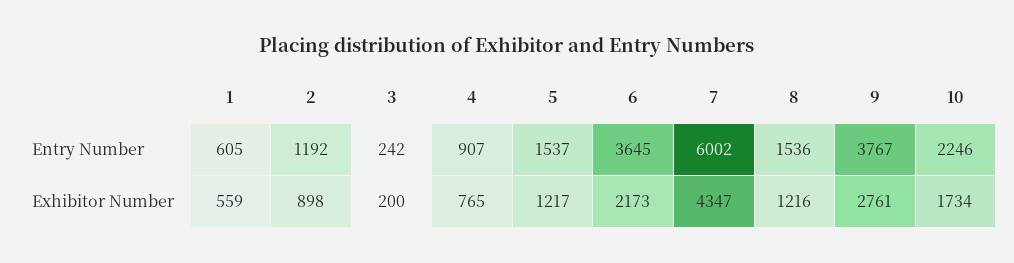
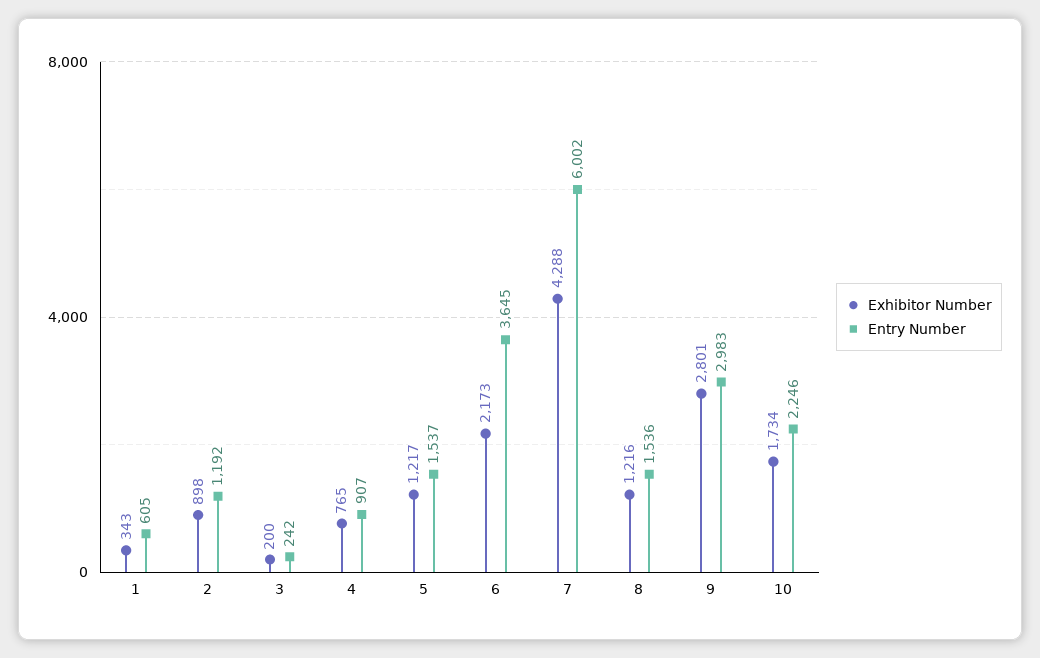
  {
    "Entry Number": {
      "1": 605,
      "2": 1192,
      "3": 242,
      "4": 907,
      "5": 1537,
      "6": 3645,
      "7": 6002,
      "8": 1536,
-     "9": 3767,
+     "9": 2983,
      "10": 2246
    },
    "Exhibitor Number": {
-     "1": 559,
+     "1": 343,
      "2": 898,
      "3": 200,
      "4": 765,
      "5": 1217,
      "6": 2173,
-     "7": 4347,
+     "7": 4288,
      "8": 1216,
-     "9": 2761,
+     "9": 2801,
      "10": 1734
    }
  }

